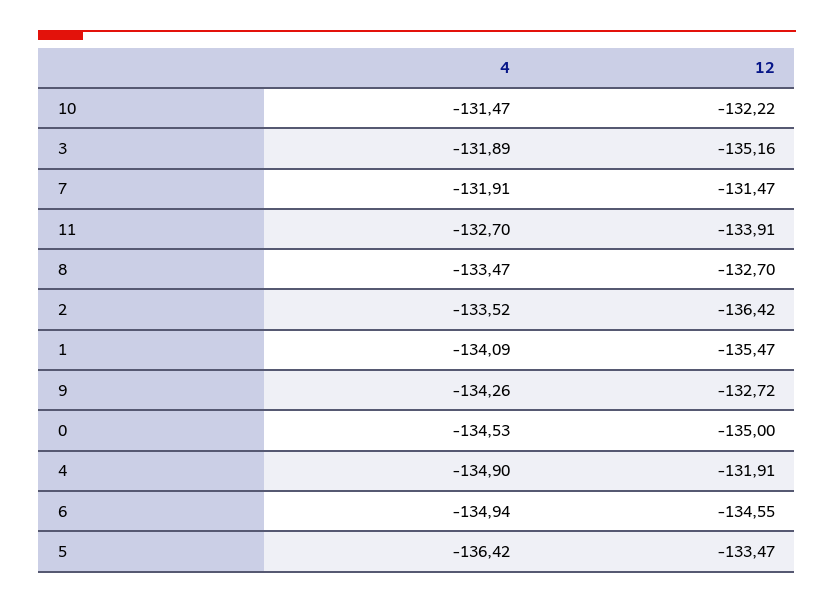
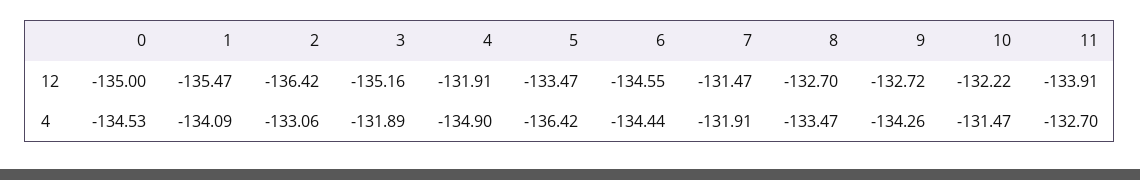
  {
    "4": {
      "10": -131.47,
      "3": -131.89,
      "7": -131.91,
      "11": -132.7,
      "8": -133.47,
-     "2": -133.52,
+     "2": -133.06,
      "1": -134.09,
      "9": -134.26,
      "0": -134.53,
      "4": -134.9,
-     "6": -134.94,
+     "6": -134.44,
      "5": -136.42
    },
    "12": {
      "10": -132.22,
      "3": -135.16,
      "7": -131.47,
      "11": -133.91,
      "8": -132.7,
      "2": -136.42,
      "1": -135.47,
      "9": -132.72,
      "0": -135,
      "4": -131.91,
      "6": -134.55,
      "5": -133.47
    }
  }

